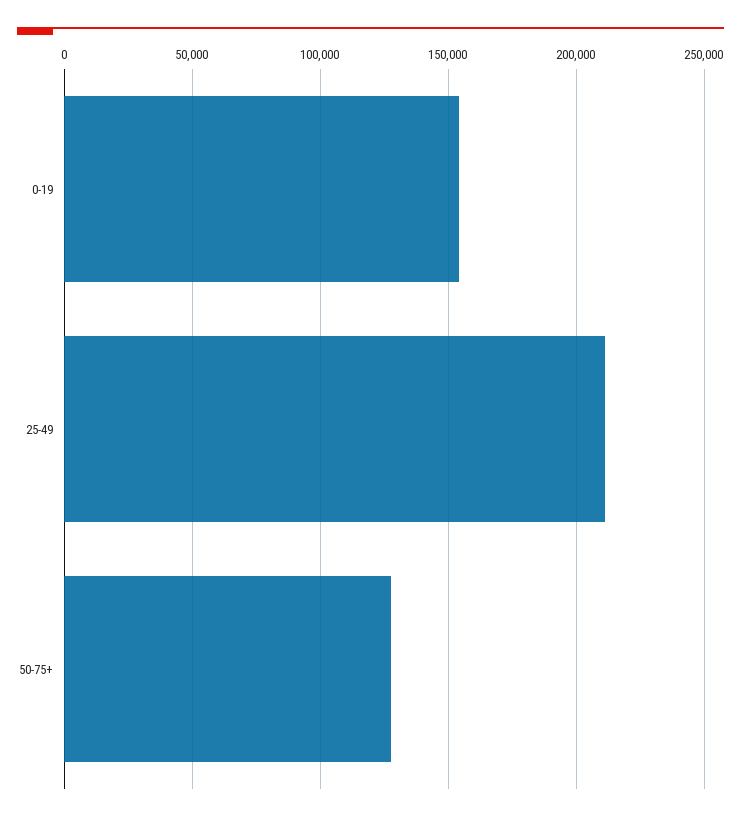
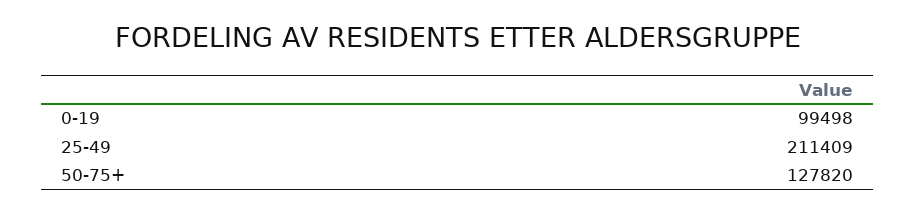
  {
-   "0-19": 155000,
+   "0-19": 99498,
    "25-49": 211409,
    "50-75+": 127820
  }

